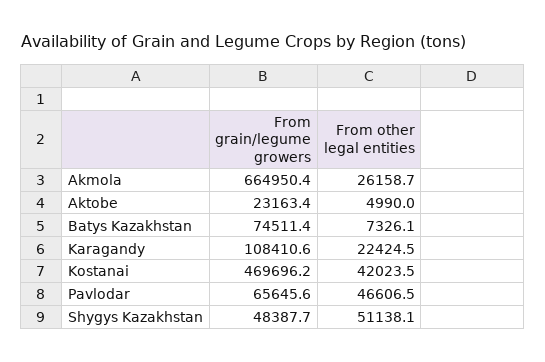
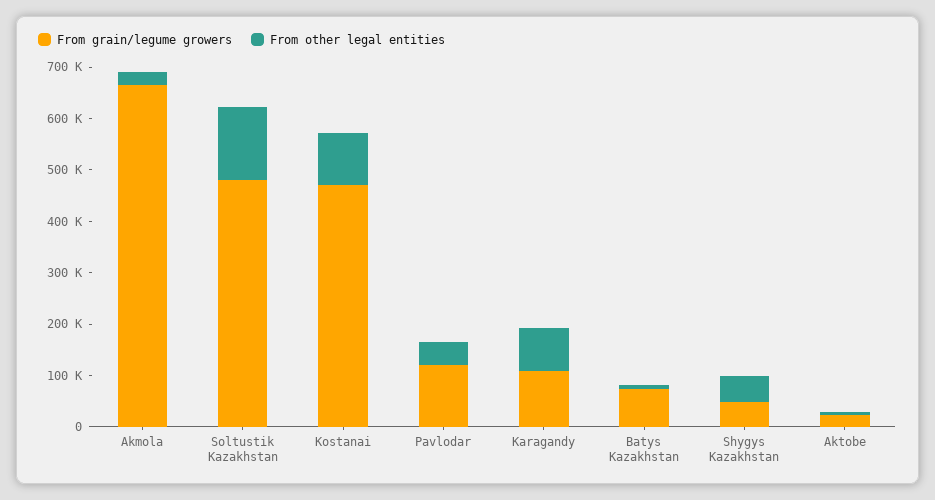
  {
    "From grain/legume growers": {
      "Akmola": 664950.4,
      "Aktobe": 23163.4,
      "Batys Kazakhstan": 74511.4,
      "Karagandy": 108410.6,
      "Kostanai": 469696.2,
-     "Pavlodar": 65645.6,
+     "Pavlodar": 120000,
-     "Shygys Kazakhstan": 48387.7
+     "Shygys Kazakhstan": 48387.7,
+     "Soltustik Kazakhstan": 480000
    },
    "From other legal entities": {
      "Akmola": 26158.7,
      "Aktobe": 4990,
      "Batys Kazakhstan": 7326.1,
-     "Karagandy": 22424.5,
+     "Karagandy": 80000,
-     "Kostanai": 42023.5,
+     "Kostanai": 100000,
      "Pavlodar": 46606.5,
-     "Shygys Kazakhstan": 51138.1
+     "Shygys Kazakhstan": 51138.1,
+     "Soltustik Kazakhstan": 140000
    }
  }

